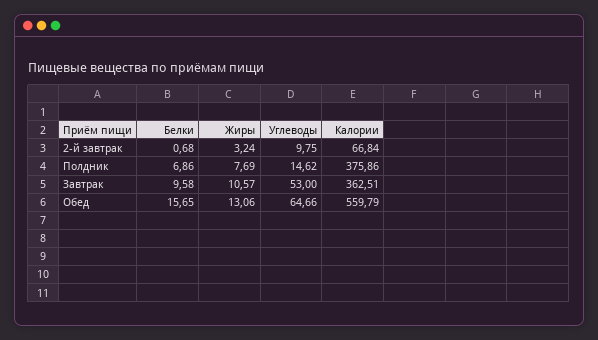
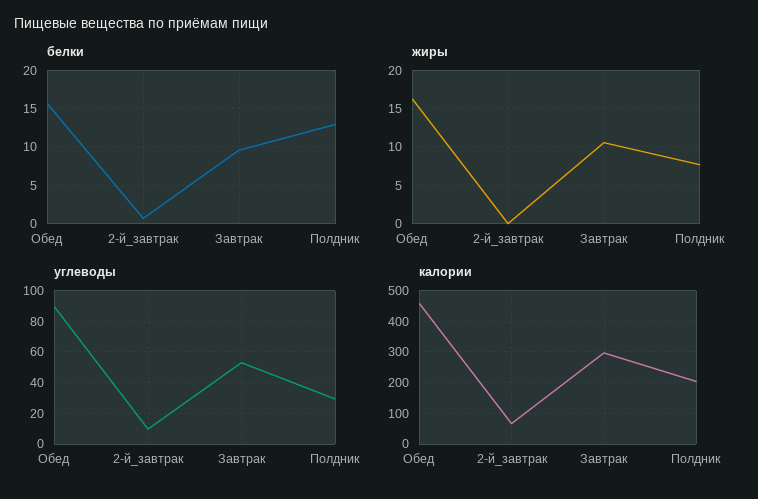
  {
    "Белки": {
      "2-й завтрак": 0.68,
-     "Полдник": 6.86,
+     "Полдник": 13,
      "Завтрак": 9.58,
      "Обед": 15.65
    },
    "Жиры": {
-     "2-й завтрак": 3.24,
+     "2-й завтрак": 0,
      "Полдник": 7.69,
      "Завтрак": 10.57,
-     "Обед": 13.06
+     "Обед": 16
    },
    "Углеводы": {
      "2-й завтрак": 9.75,
-     "Полдник": 14.62,
+     "Полдник": 30,
      "Завтрак": 53,
-     "Обед": 64.66
+     "Обед": 90
    },
    "Калории": {
      "2-й завтрак": 66.84,
-     "Полдник": 375.86,
+     "Полдник": 200,
-     "Завтрак": 362.51,
+     "Завтрак": 300,
-     "Обед": 559.79
+     "Обед": 460
    }
  }

